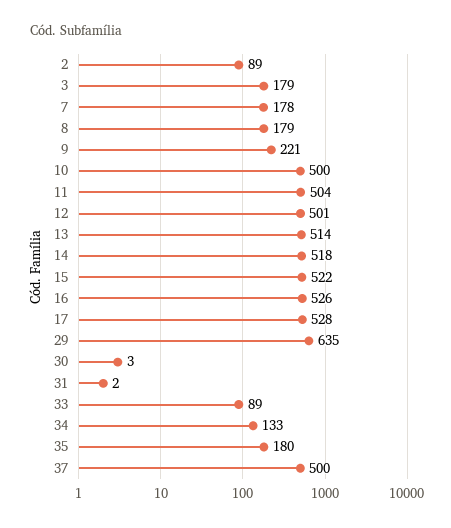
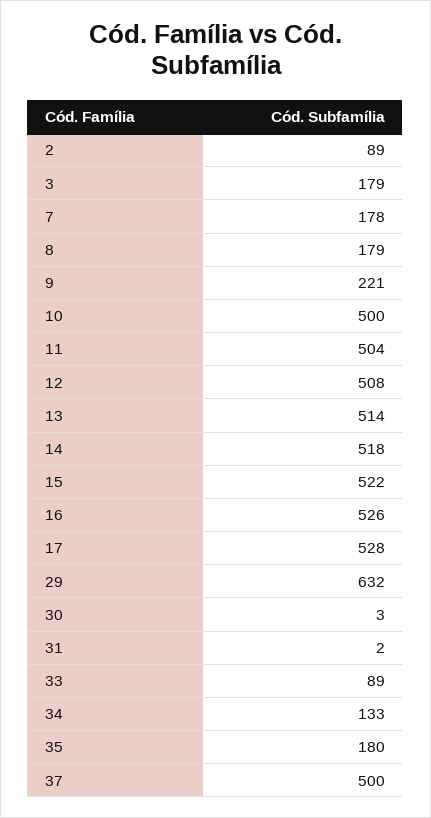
  {
    "2": 89,
    "3": 179,
    "7": 178,
    "8": 179,
    "9": 221,
    "10": 500,
    "11": 504,
-   "12": 501,
+   "12": 508,
    "13": 514,
    "14": 518,
    "15": 522,
    "16": 526,
    "17": 528,
-   "29": 635,
+   "29": 632,
    "30": 3,
    "31": 2,
    "33": 89,
    "34": 133,
    "35": 180,
    "37": 500
  }

